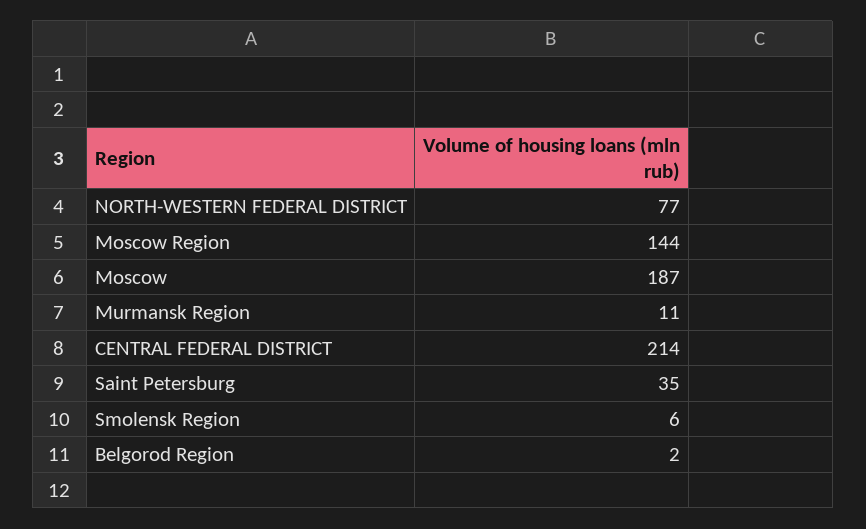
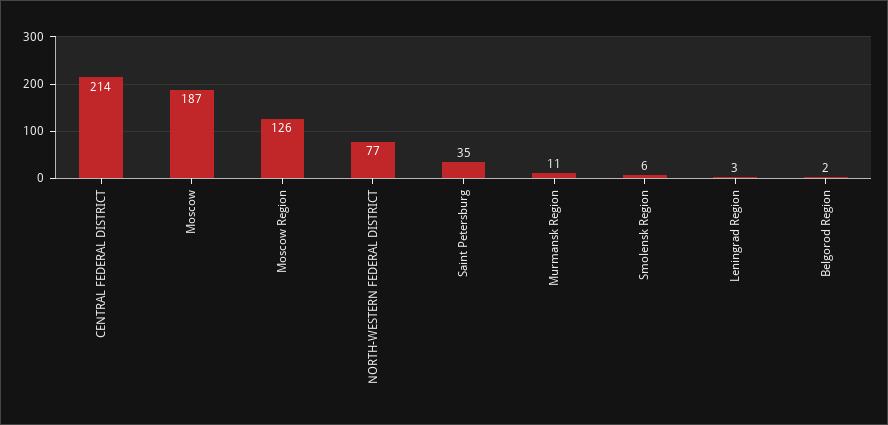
  {
    "NORTH-WESTERN FEDERAL DISTRICT": 77,
-   "Moscow Region": 144,
+   "Moscow Region": 126,
    "Moscow": 187,
    "Murmansk Region": 11,
    "CENTRAL FEDERAL DISTRICT": 214,
    "Saint Petersburg": 35,
    "Smolensk Region": 6,
-   "Belgorod Region": 2
+   "Belgorod Region": 2,
+   "Leningrad Region": 3
  }

